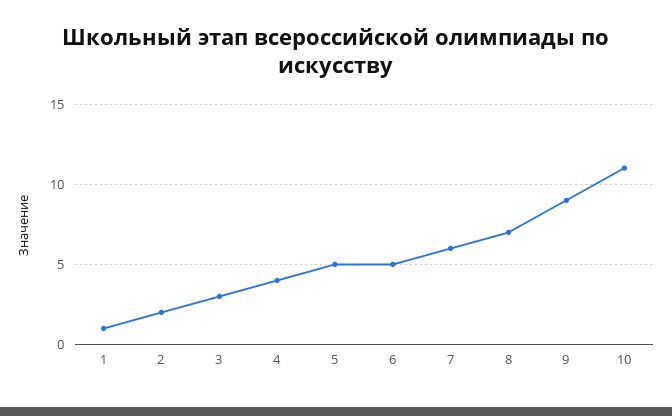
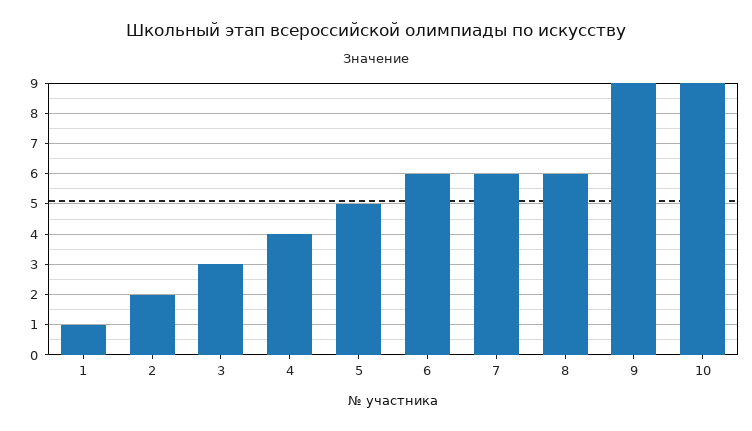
  {
    "1": 1,
    "2": 2,
    "3": 3,
    "4": 4,
    "5": 5,
-   "6": 5,
+   "6": 6,
    "7": 6,
-   "8": 7,
+   "8": 6,
    "9": 9,
-   "10": 11
+   "10": 9
  }

